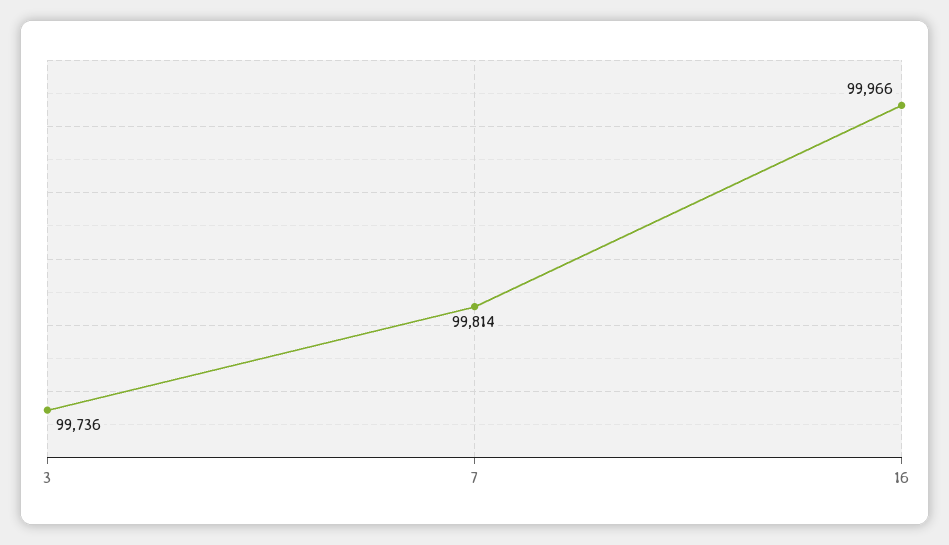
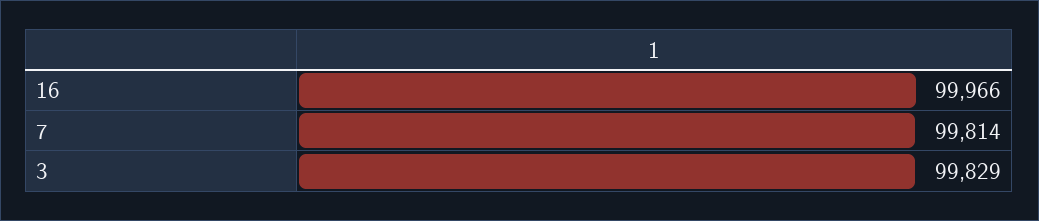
  {
-   "3": 99736,
+   "3": 99829,
    "7": 99814,
    "16": 99966
  }

